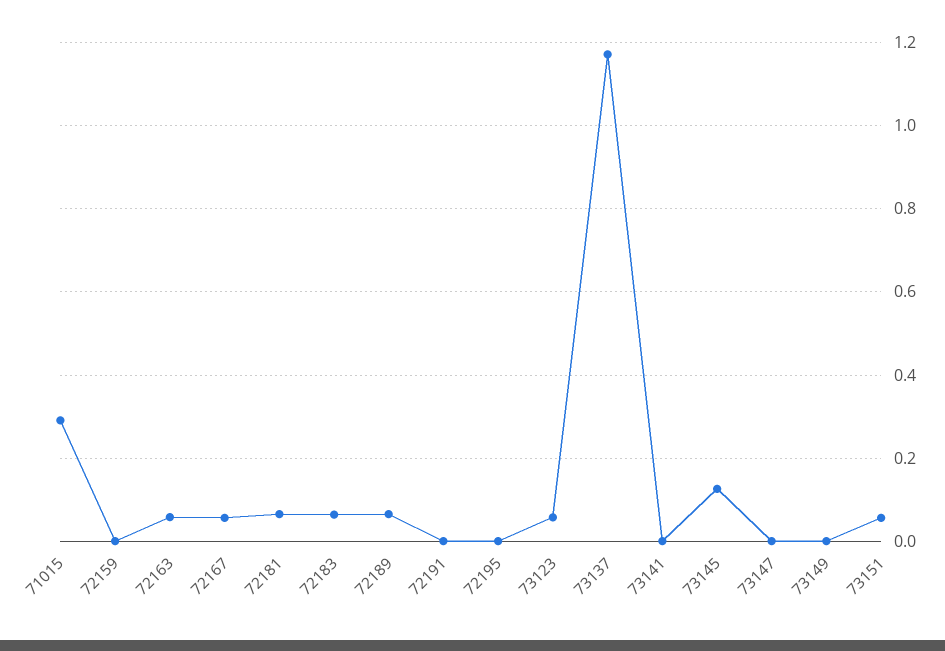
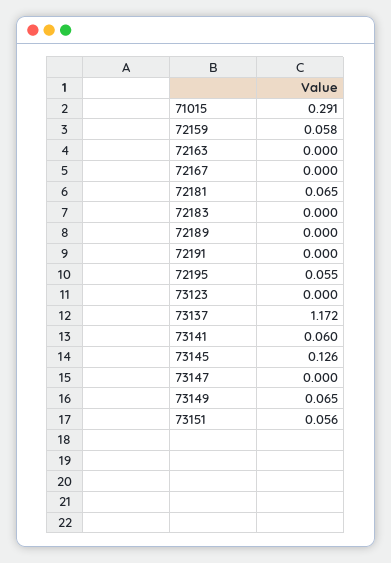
  {
    "71015": 0.291,
-   "72159": 0,
+   "72159": 0.058,
-   "72163": 0.06,
+   "72163": 0,
-   "72167": 0.06,
+   "72167": 0,
    "72181": 0.065,
-   "72183": 0.06,
+   "72183": 0,
-   "72189": 0.06,
+   "72189": 0,
    "72191": 0,
-   "72195": 0,
+   "72195": 0.055,
-   "73123": 0.06,
+   "73123": 0,
    "73137": 1.172,
-   "73141": 0,
+   "73141": 0.06,
    "73145": 0.126,
    "73147": 0,
-   "73149": 0,
+   "73149": 0.065,
    "73151": 0.056
  }

